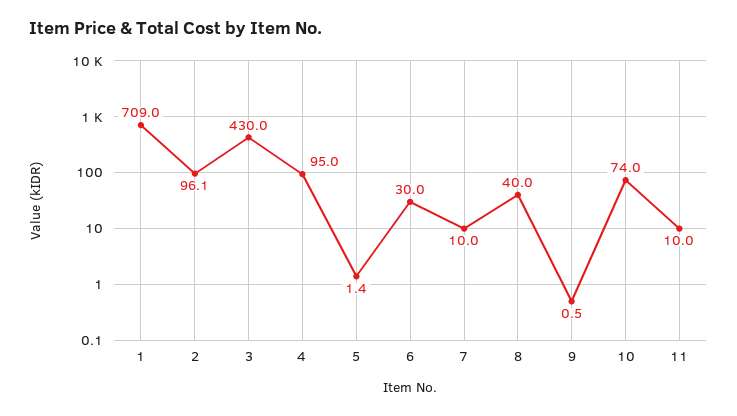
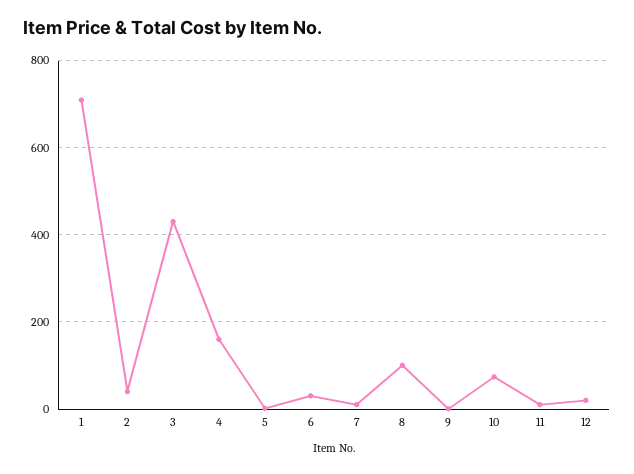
  {
    "1": 709,
-   "2": 96.1,
+   "2": 40,
    "3": 430,
-   "4": 95,
+   "4": 160,
    "5": 1.4,
    "6": 30,
    "7": 10,
-   "8": 40,
+   "8": 100,
    "9": 0.5,
    "10": 74,
-   "11": 10
+   "11": 10,
+   "12": 20
  }

